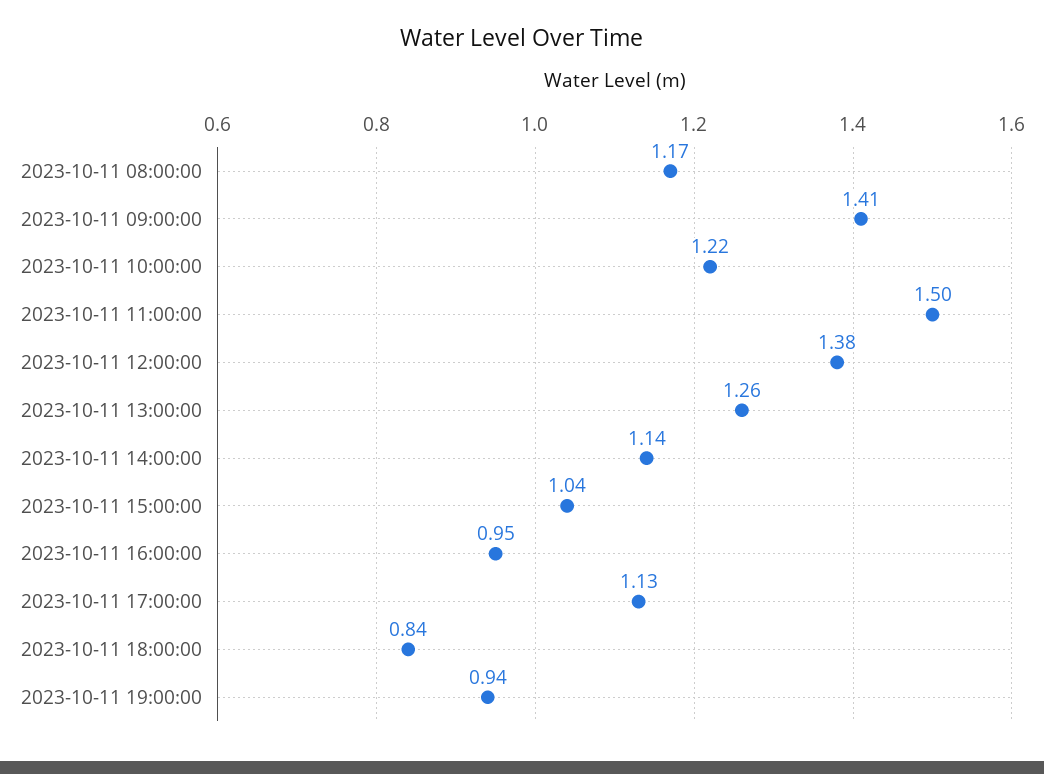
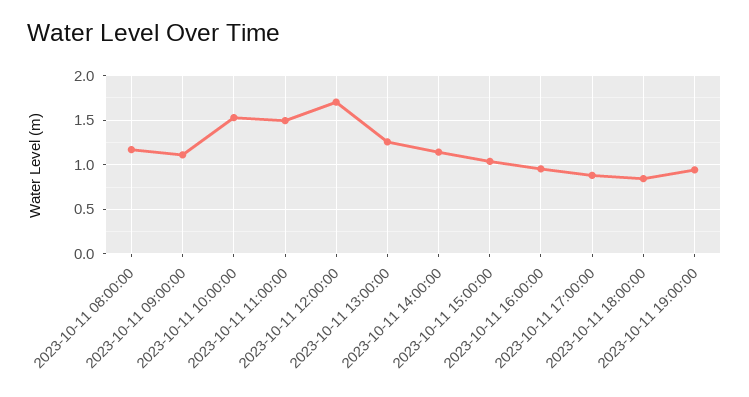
  {
    "2023-10-11 08:00:00": 1.17,
-   "2023-10-11 09:00:00": 1.41,
+   "2023-10-11 09:00:00": 1.1,
-   "2023-10-11 10:00:00": 1.22,
+   "2023-10-11 10:00:00": 1.5,
    "2023-10-11 11:00:00": 1.5,
-   "2023-10-11 12:00:00": 1.38,
+   "2023-10-11 12:00:00": 1.7,
    "2023-10-11 13:00:00": 1.26,
    "2023-10-11 14:00:00": 1.14,
    "2023-10-11 15:00:00": 1.04,
    "2023-10-11 16:00:00": 0.95,
-   "2023-10-11 17:00:00": 1.13,
+   "2023-10-11 17:00:00": 0.9,
    "2023-10-11 18:00:00": 0.84,
    "2023-10-11 19:00:00": 0.94
  }

